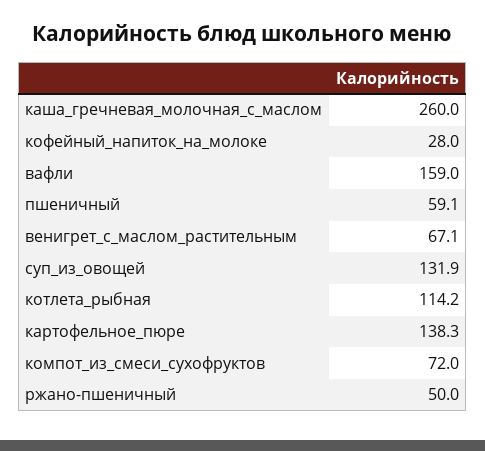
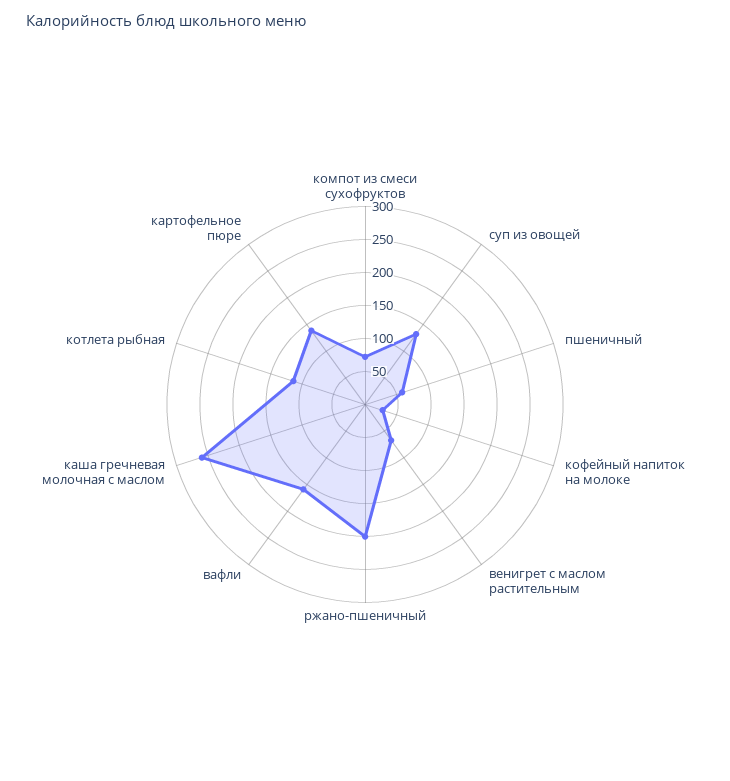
  {
    "каша_гречневая_молочная_с_маслом": 260,
    "кофейный_напиток_на_молоке": 28,
    "вафли": 159,
    "пшеничный": 59.1,
    "венигрет_с_маслом_растительным": 67.1,
    "суп_из_овощей": 131.9,
    "котлета_рыбная": 114.2,
    "картофельное_пюре": 138.3,
    "компот_из_смеси_сухофруктов": 72,
-   "ржано-пшеничный": 50
+   "ржано-пшеничный": 200
  }

